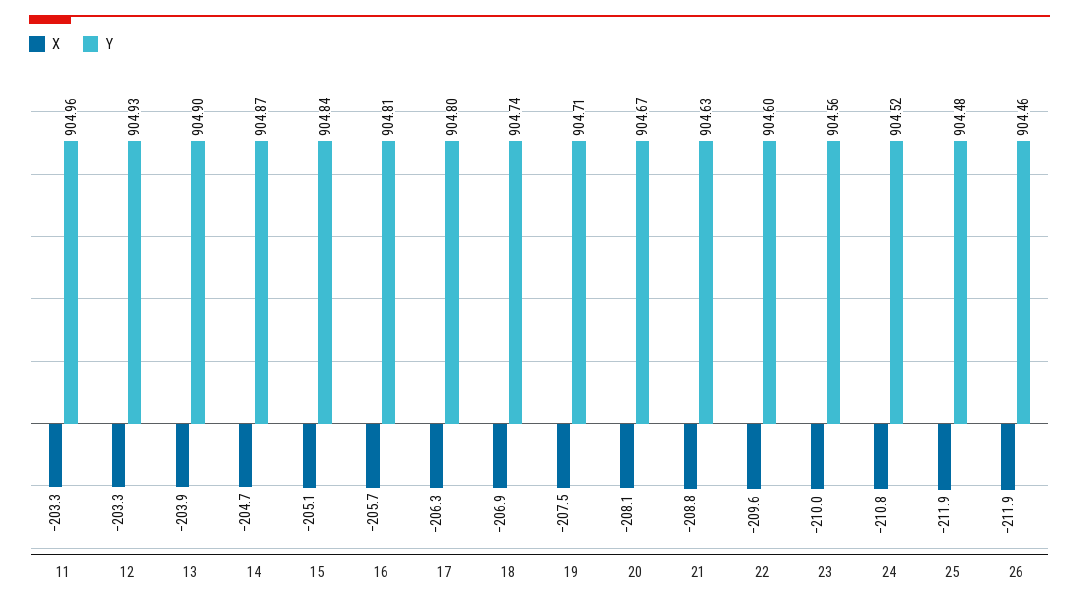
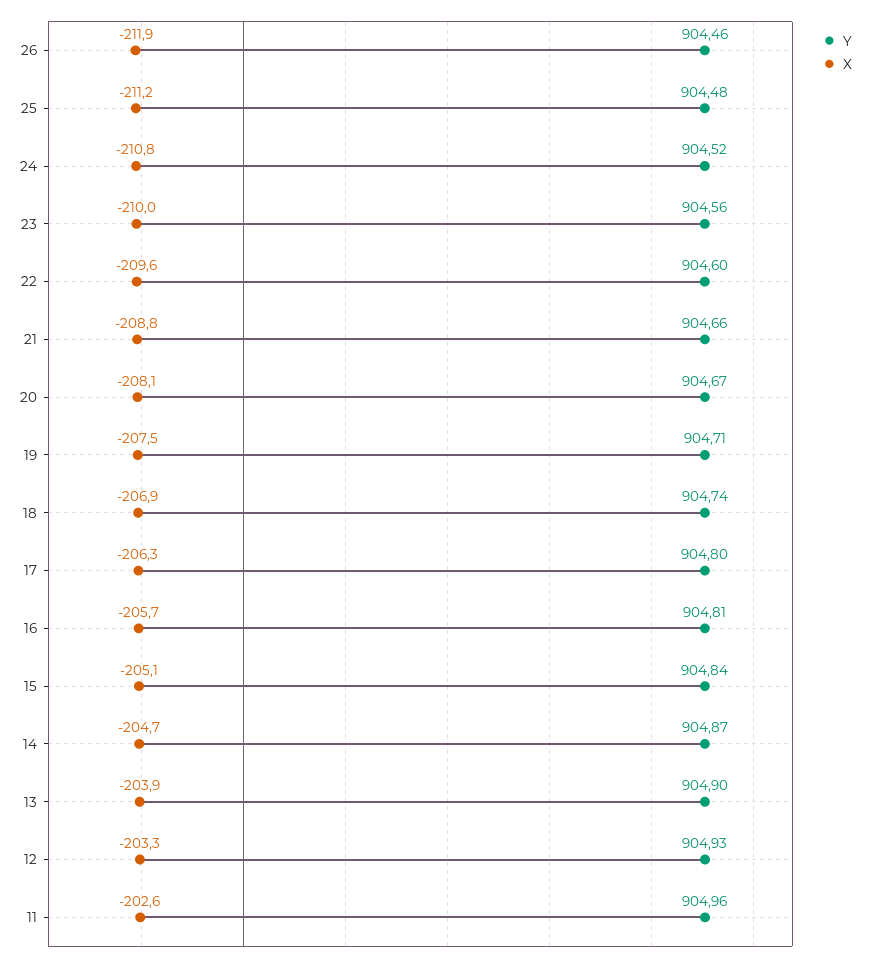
  {
    "X": {
-     "11": -203.3,
+     "11": -202.6,
      "12": -203.3,
      "13": -203.9,
      "14": -204.7,
      "15": -205.1,
      "16": -205.7,
      "17": -206.3,
      "18": -206.9,
      "19": -207.5,
      "20": -208.1,
      "21": -208.8,
      "22": -209.6,
      "23": -210,
      "24": -210.8,
-     "25": -211.9,
+     "25": -211.2,
      "26": -211.9
    },
    "Y": {
      "11": 904.96,
      "12": 904.93,
      "13": 904.9,
      "14": 904.87,
      "15": 904.84,
      "16": 904.81,
      "17": 904.8,
      "18": 904.74,
      "19": 904.71,
      "20": 904.67,
-     "21": 904.63,
+     "21": 904.66,
      "22": 904.6,
      "23": 904.56,
      "24": 904.52,
      "25": 904.48,
      "26": 904.46
    }
  }

